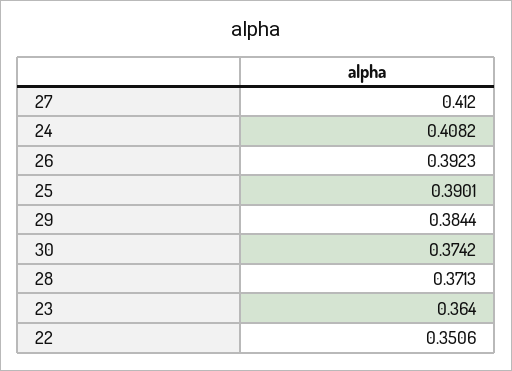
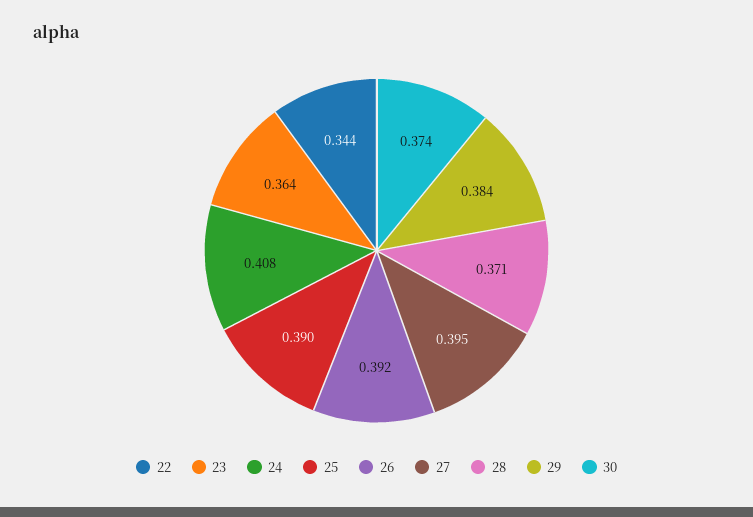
  {
-   "27": 0.412,
+   "27": 0.395,
    "24": 0.4082,
    "26": 0.3923,
    "25": 0.3901,
    "29": 0.3844,
    "30": 0.3742,
    "28": 0.3713,
    "23": 0.364,
-   "22": 0.3506
+   "22": 0.344
  }

